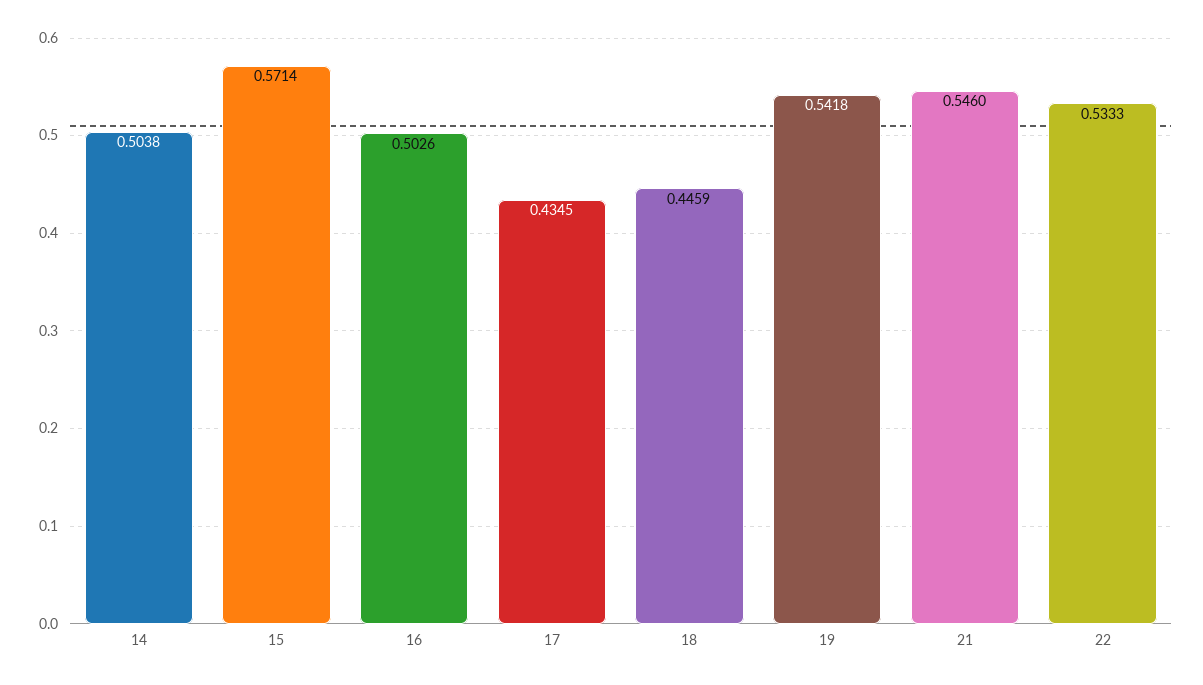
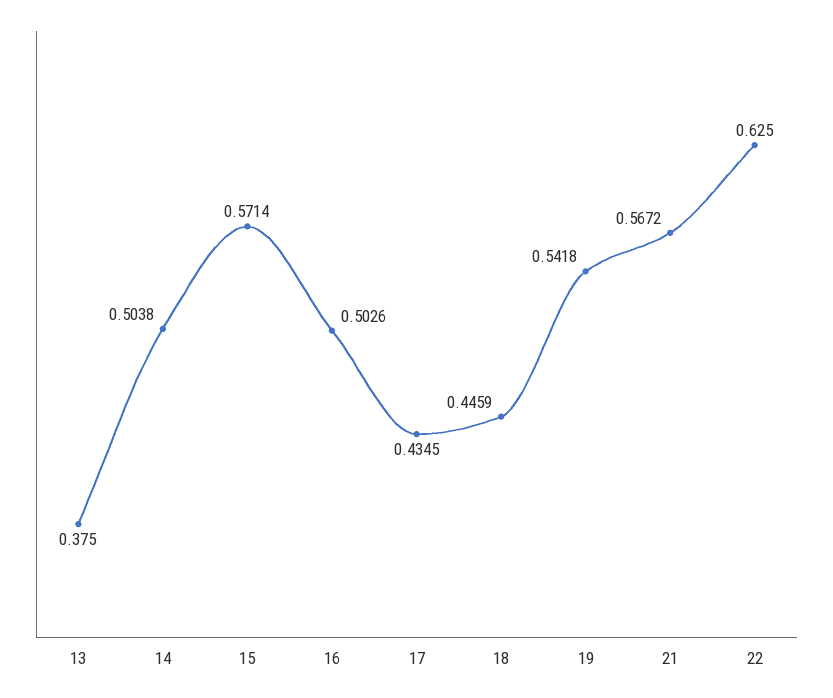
  {
    "14": 0.5038,
    "15": 0.5714,
    "16": 0.5026,
    "17": 0.4345,
    "18": 0.4459,
    "19": 0.5418,
-   "21": 0.546,
+   "21": 0.5672,
-   "22": 0.5333
+   "22": 0.625,
+   "13": 0.375
  }

